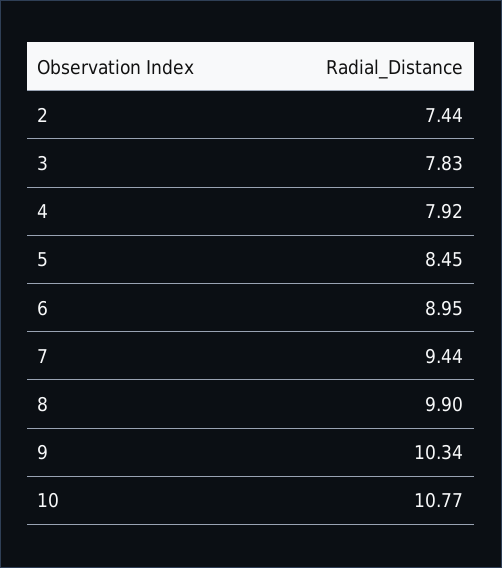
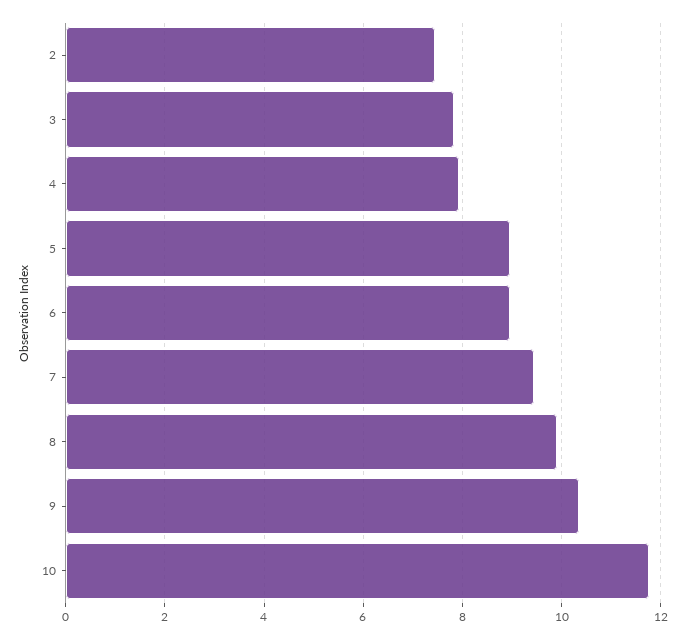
  {
    "2": 7.44,
    "3": 7.83,
    "4": 7.92,
-   "5": 8.45,
+   "5": 9,
    "6": 8.95,
    "7": 9.44,
    "8": 9.9,
    "9": 10.34,
-   "10": 10.77
+   "10": 11.8
  }

